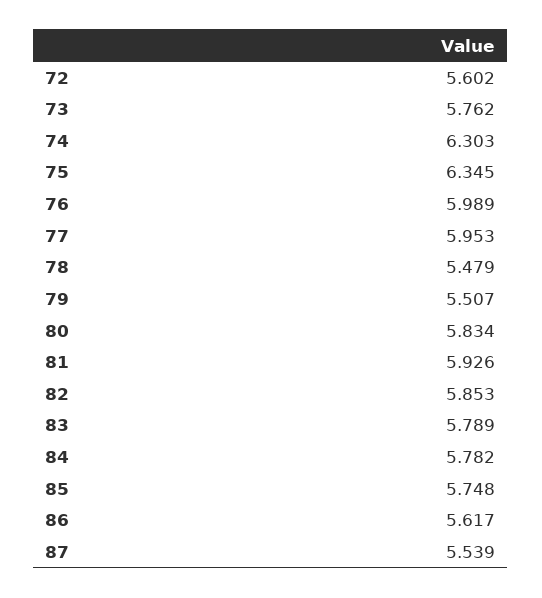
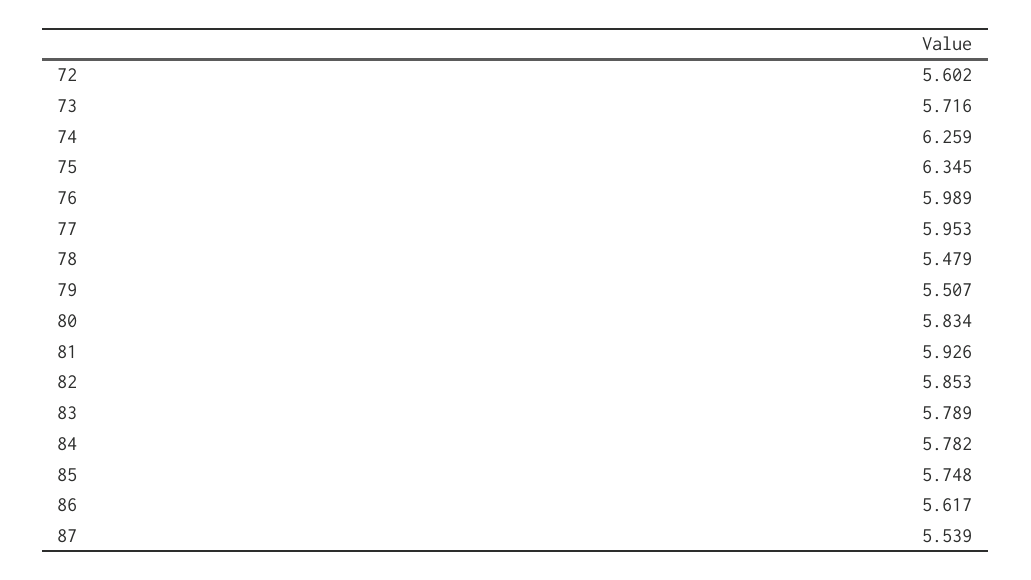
  {
    "72": 5.602,
-   "73": 5.762,
+   "73": 5.716,
-   "74": 6.303,
+   "74": 6.259,
    "75": 6.345,
    "76": 5.989,
    "77": 5.953,
    "78": 5.479,
    "79": 5.507,
    "80": 5.834,
    "81": 5.926,
    "82": 5.853,
    "83": 5.789,
    "84": 5.782,
    "85": 5.748,
    "86": 5.617,
    "87": 5.539
  }

